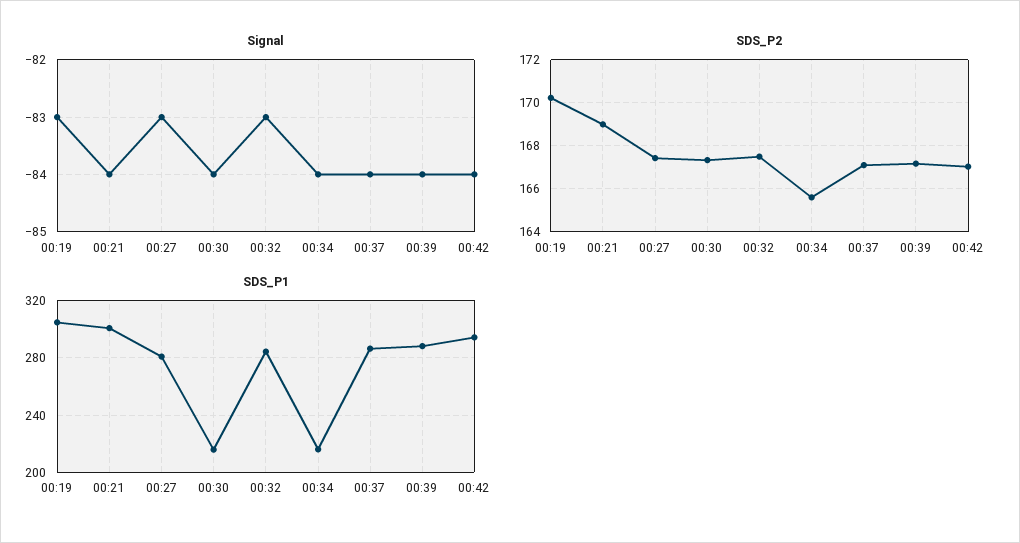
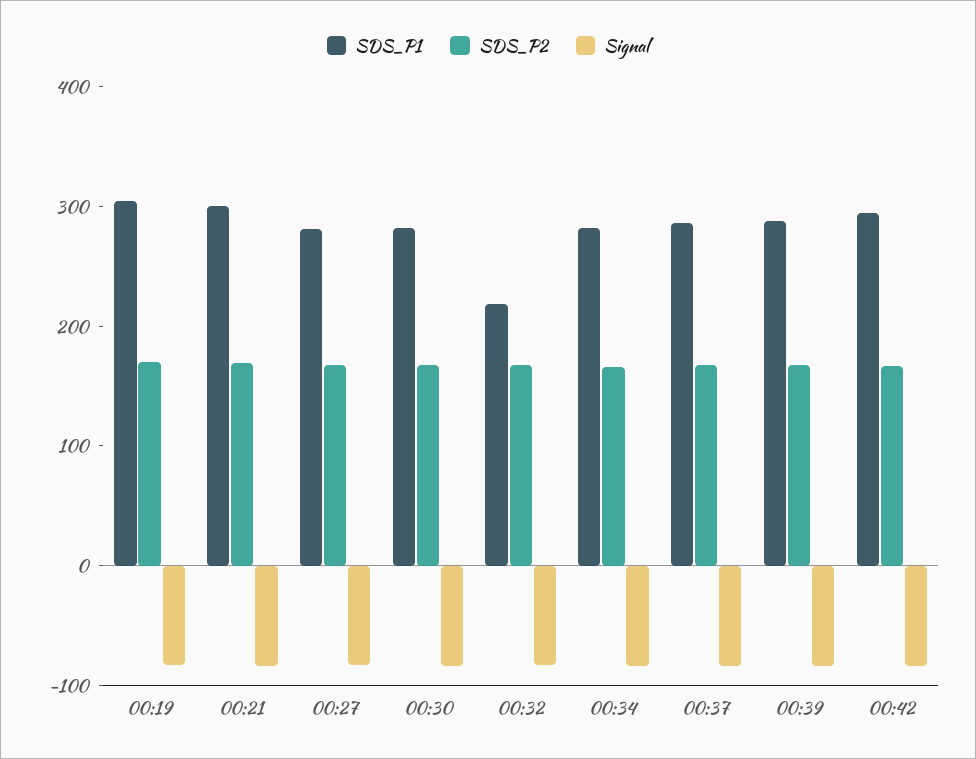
  {
    "Signal": {
      "00:19": -83,
      "00:21": -84,
      "00:27": -83,
      "00:30": -84,
      "00:32": -83,
      "00:34": -84,
      "00:37": -84,
      "00:39": -84,
      "00:42": -84
    },
    "SDS_P2": {
      "00:19": 170,
      "00:21": 169,
      "00:27": 167.5,
      "00:30": 167.5,
      "00:32": 167.5,
      "00:34": 165.5,
      "00:37": 167,
      "00:39": 167,
      "00:42": 167
    },
    "SDS_P1": {
      "00:19": 305,
      "00:21": 300,
      "00:27": 280,
-     "00:30": 215,
+     "00:30": 280,
-     "00:32": 285,
+     "00:32": 220,
-     "00:34": 215,
+     "00:34": 280,
      "00:37": 285,
      "00:39": 290,
      "00:42": 295
    }
  }

